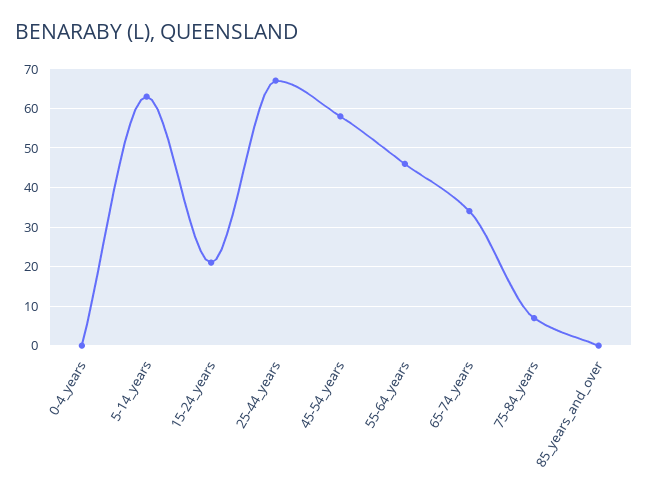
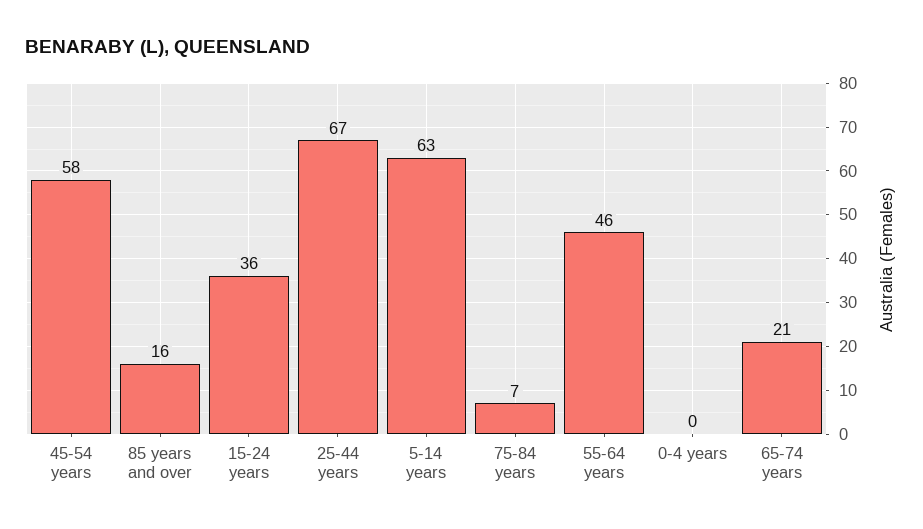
  {
    "0-4_years": 0,
    "5-14_years": 63,
-   "15-24_years": 20,
+   "15-24_years": 36,
    "25-44_years": 67,
    "45-54_years": 58,
    "55-64_years": 46,
-   "65-74_years": 35,
+   "65-74_years": 21,
    "75-84_years": 7,
-   "85_years_and_over": 0
+   "85_years_and_over": 16
  }

